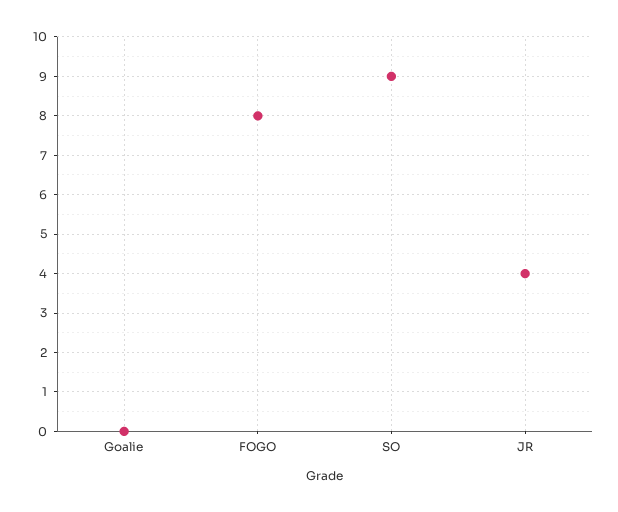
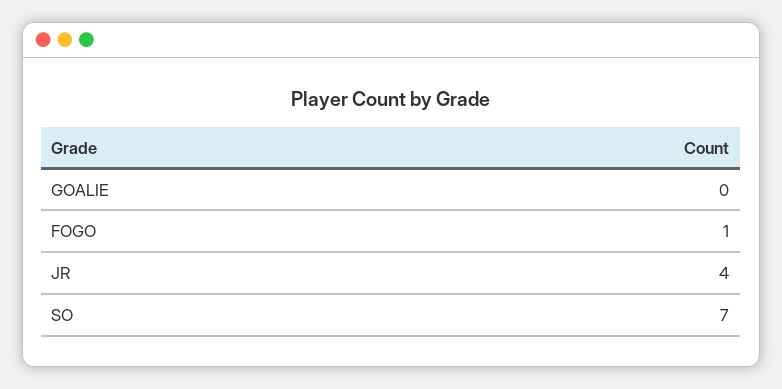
  {
    "Goalie": 0,
-   "FOGO": 8,
+   "FOGO": 1,
-   "SO": 9,
+   "SO": 7,
    "JR": 4
  }

